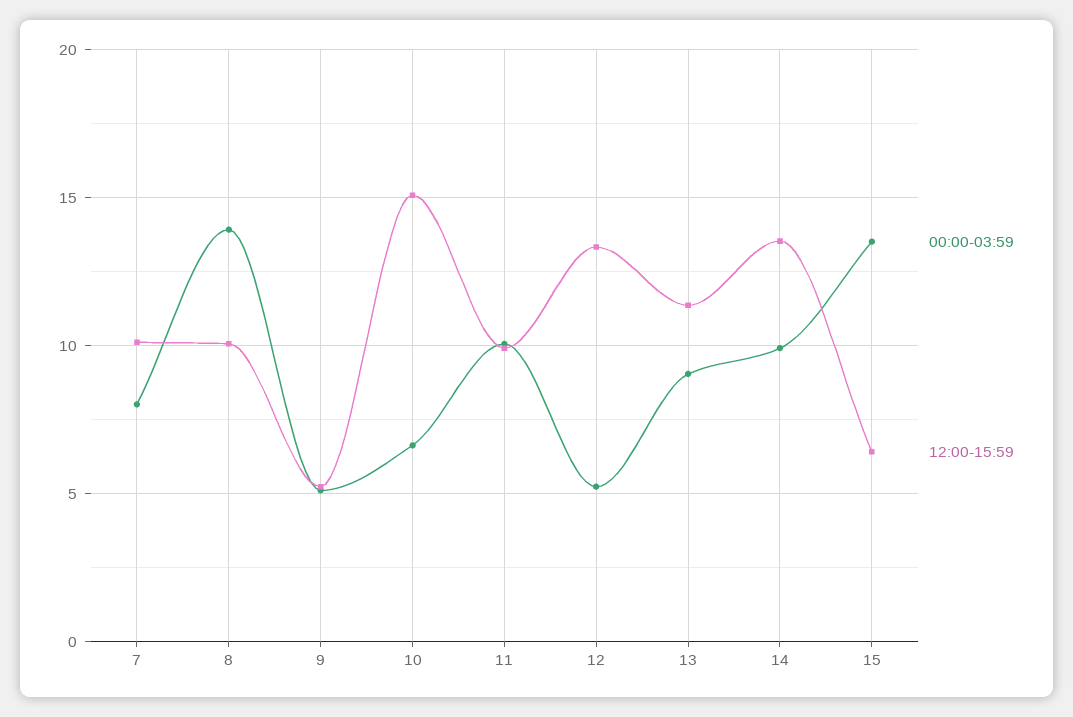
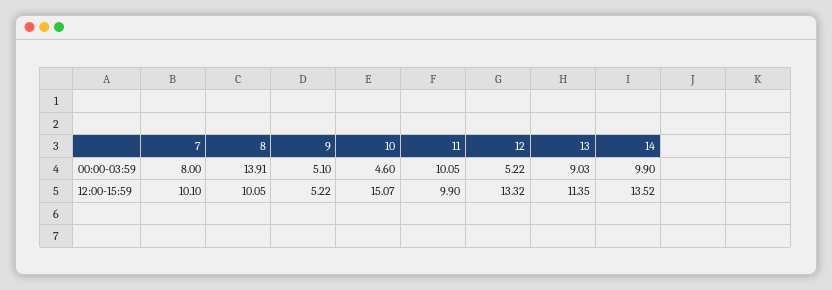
  {
    "00:00-03:59": {
      "7": 8,
      "8": 13.91,
      "9": 5.1,
-     "10": 6.5,
+     "10": 4.6,
      "11": 10.05,
      "12": 5.22,
      "13": 9.03,
-     "14": 9.9,
+     "14": 9.9
-     "15": 13.5
    },
    "12:00-15:59": {
      "7": 10.1,
      "8": 10.05,
      "9": 5.22,
      "10": 15.07,
      "11": 9.9,
      "12": 13.32,
      "13": 11.35,
-     "14": 13.52,
+     "14": 13.52
-     "15": 6.5
    }
  }

